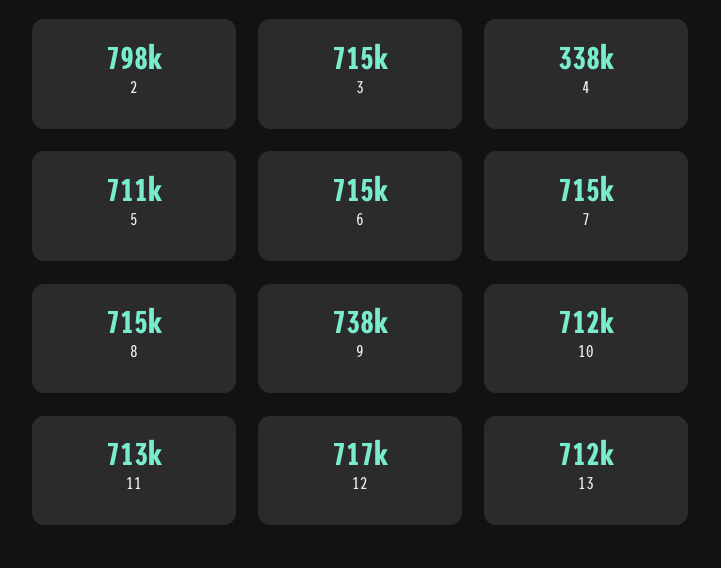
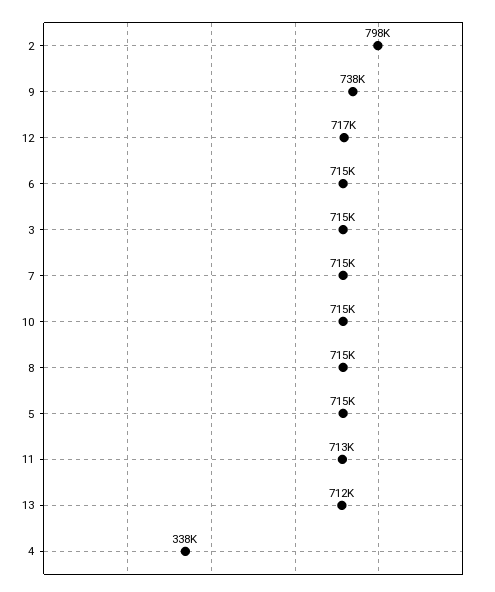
  {
    "2": 798000,
    "3": 715000,
    "4": 338000,
-   "5": 711000,
+   "5": 715000,
    "6": 715000,
    "7": 715000,
    "8": 715000,
    "9": 738000,
-   "10": 712000,
+   "10": 715000,
    "11": 713000,
    "12": 717000,
    "13": 712000
  }

